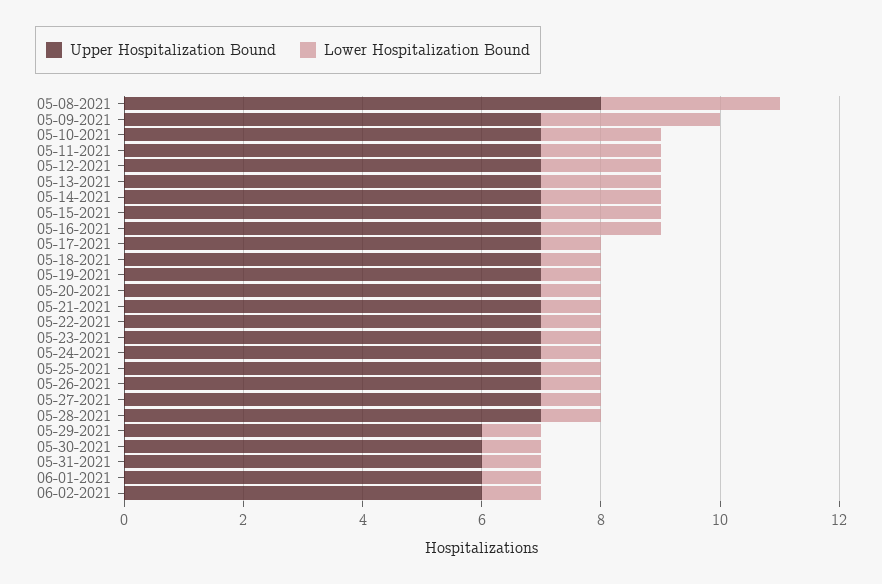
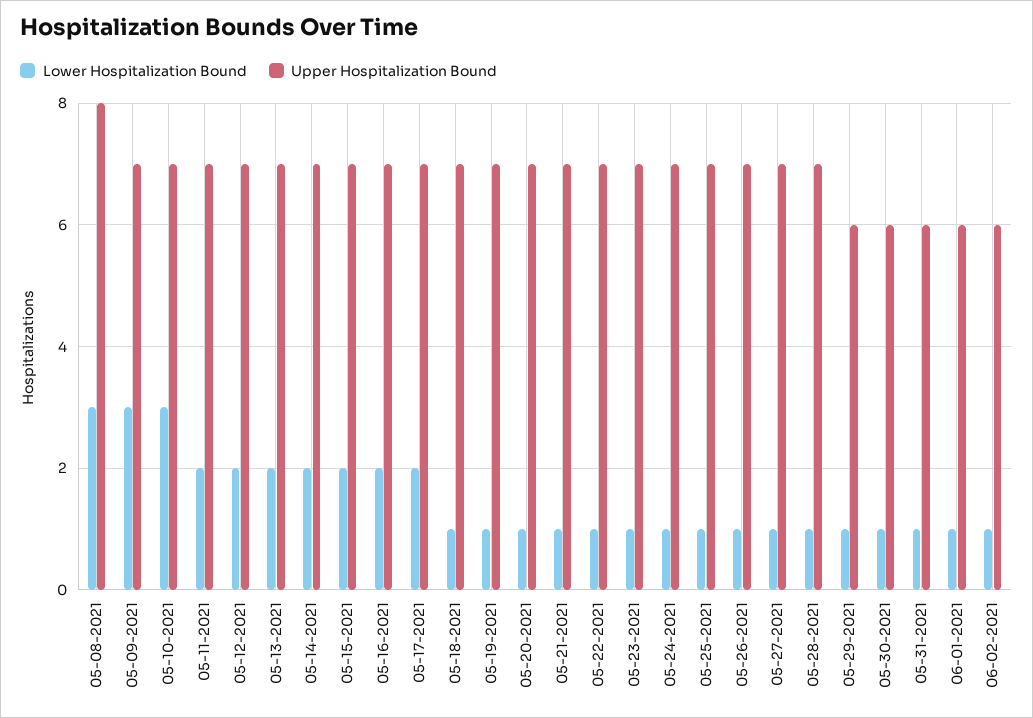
  {
    "Upper Hospitalization Bound": {
      "05-08-2021": 8,
      "05-09-2021": 7,
      "05-10-2021": 7,
      "05-11-2021": 7,
      "05-12-2021": 7,
      "05-13-2021": 7,
      "05-14-2021": 7,
      "05-15-2021": 7,
      "05-16-2021": 7,
      "05-17-2021": 7,
      "05-18-2021": 7,
      "05-19-2021": 7,
      "05-20-2021": 7,
      "05-21-2021": 7,
      "05-22-2021": 7,
      "05-23-2021": 7,
      "05-24-2021": 7,
      "05-25-2021": 7,
      "05-26-2021": 7,
      "05-27-2021": 7,
      "05-28-2021": 7,
      "05-29-2021": 6,
      "05-30-2021": 6,
      "05-31-2021": 6,
      "06-01-2021": 6,
      "06-02-2021": 6
    },
    "Lower Hospitalization Bound": {
      "05-08-2021": 3,
      "05-09-2021": 3,
-     "05-10-2021": 2,
+     "05-10-2021": 3,
      "05-11-2021": 2,
      "05-12-2021": 2,
      "05-13-2021": 2,
      "05-14-2021": 2,
      "05-15-2021": 2,
      "05-16-2021": 2,
-     "05-17-2021": 1,
+     "05-17-2021": 2,
      "05-18-2021": 1,
      "05-19-2021": 1,
      "05-20-2021": 1,
      "05-21-2021": 1,
      "05-22-2021": 1,
      "05-23-2021": 1,
      "05-24-2021": 1,
      "05-25-2021": 1,
      "05-26-2021": 1,
      "05-27-2021": 1,
      "05-28-2021": 1,
      "05-29-2021": 1,
      "05-30-2021": 1,
      "05-31-2021": 1,
      "06-01-2021": 1,
      "06-02-2021": 1
    }
  }

